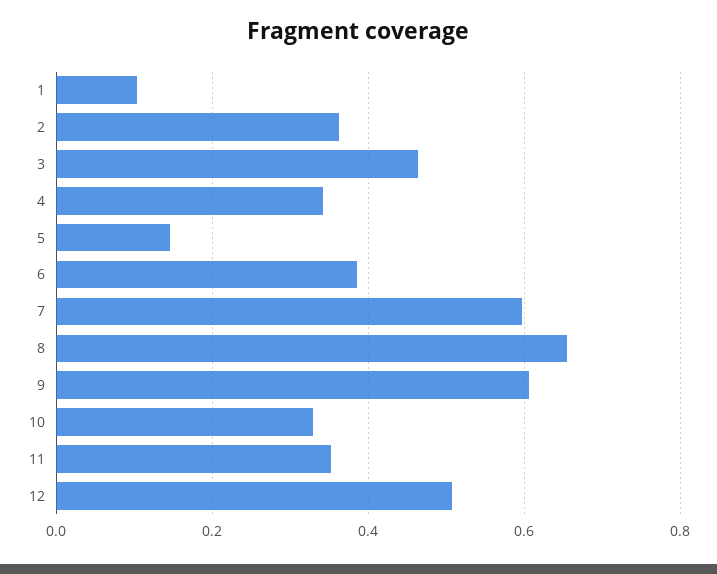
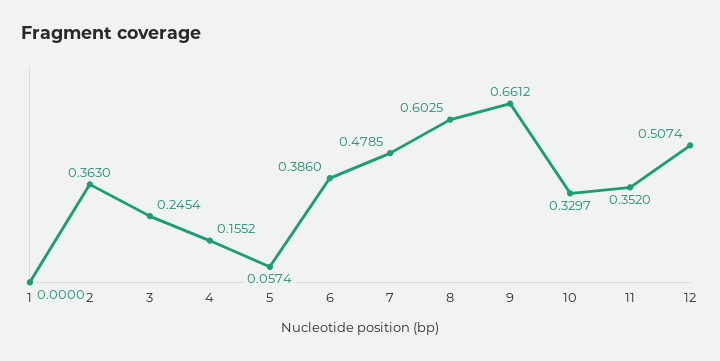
  {
-   "1": 0.1,
+   "1": 0,
    "2": 0.363,
-   "3": 0.46,
+   "3": 0.2454,
-   "4": 0.34,
+   "4": 0.1552,
-   "5": 0.14,
+   "5": 0.0574,
    "6": 0.386,
-   "7": 0.6,
+   "7": 0.4785,
-   "8": 0.66,
+   "8": 0.6025,
-   "9": 0.6,
+   "9": 0.6612,
    "10": 0.3297,
    "11": 0.352,
    "12": 0.5074
  }

